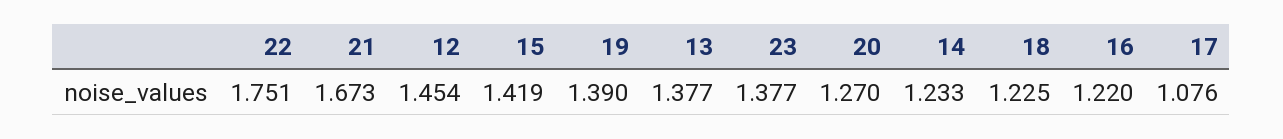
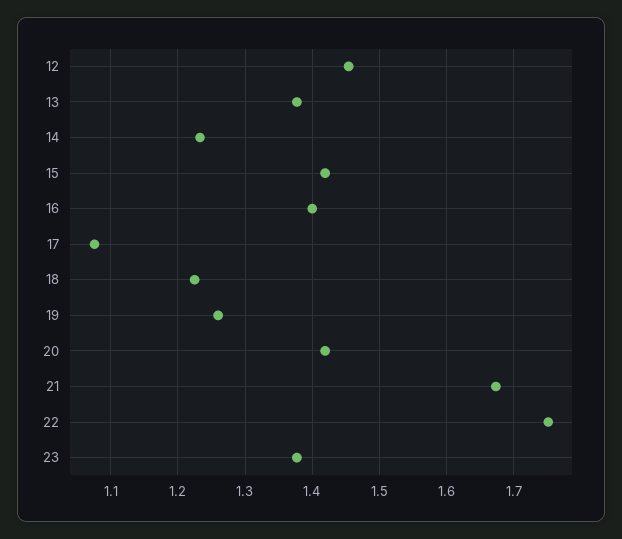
  {
    "22": 1.751,
    "21": 1.673,
    "12": 1.454,
    "15": 1.419,
-   "19": 1.39,
+   "19": 1.26,
    "13": 1.377,
    "23": 1.377,
-   "20": 1.27,
+   "20": 1.42,
    "14": 1.233,
    "18": 1.225,
-   "16": 1.22,
+   "16": 1.4,
    "17": 1.076
  }

